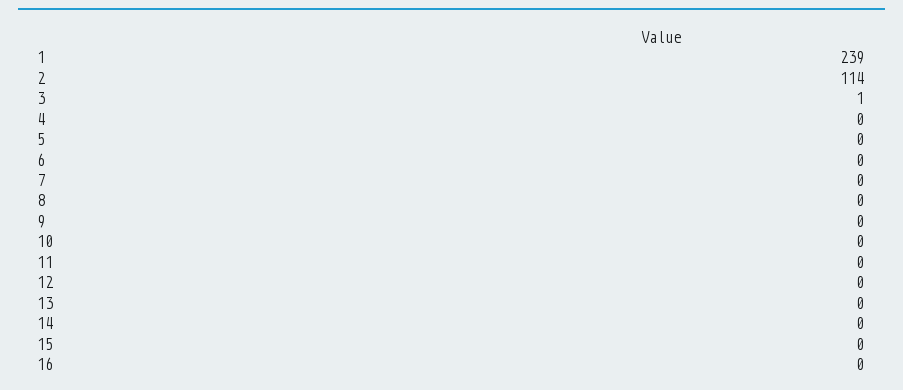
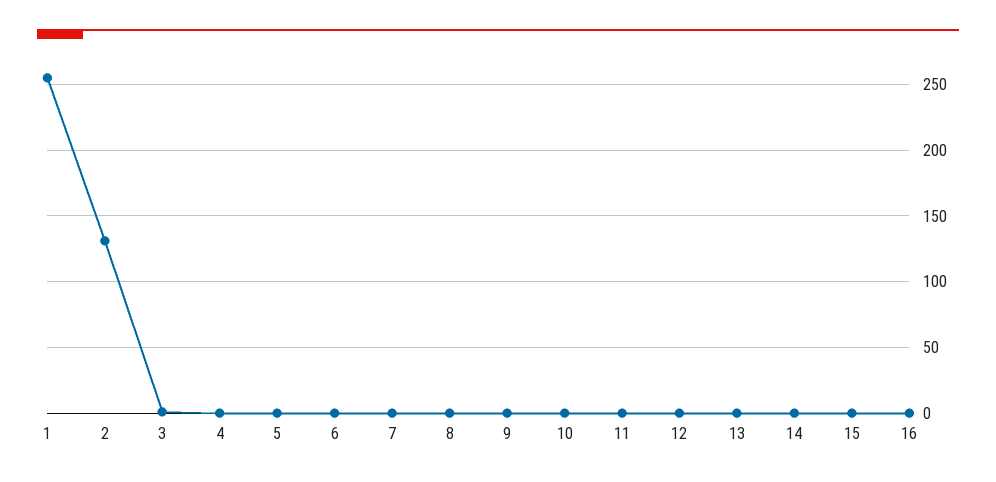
  {
-   "1": 239,
+   "1": 255,
-   "2": 114,
+   "2": 130,
    "3": 1,
    "4": 0,
    "5": 0,
    "6": 0,
    "7": 0,
    "8": 0,
    "9": 0,
    "10": 0,
    "11": 0,
    "12": 0,
    "13": 0,
    "14": 0,
    "15": 0,
    "16": 0
  }

